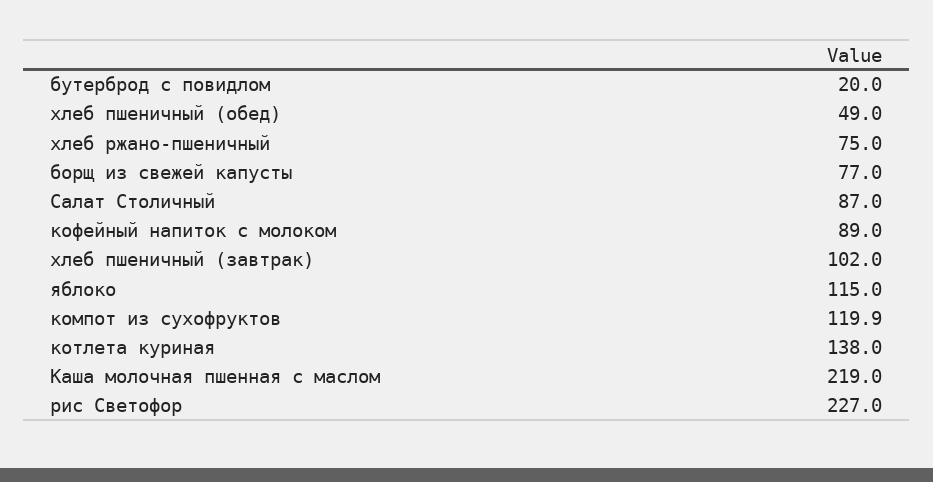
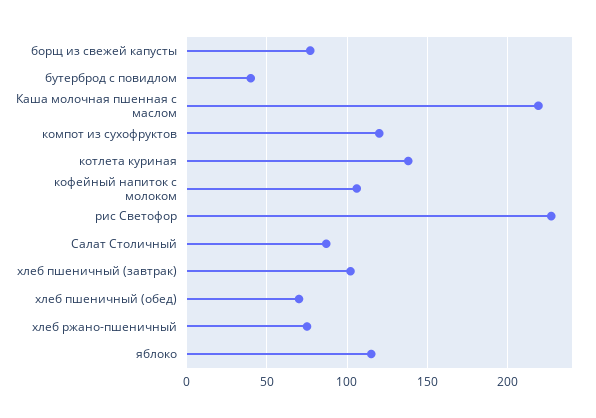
  {
-   "бутерброд с повидлом": 20,
+   "бутерброд с повидлом": 40,
-   "хлеб пшеничный (обед)": 49,
+   "хлеб пшеничный (обед)": 70,
    "хлеб ржано-пшеничный": 75,
    "борщ из свежей капусты": 77,
    "Салат Столичный": 87,
-   "кофейный напиток с молоком": 89,
+   "кофейный напиток с молоком": 105,
    "хлеб пшеничный (завтрак)": 102,
    "яблоко": 115,
    "компот из сухофруктов": 119.9,
    "котлета куриная": 138,
    "Каша молочная пшенная с маслом": 219,
    "рис Светофор": 227
  }

